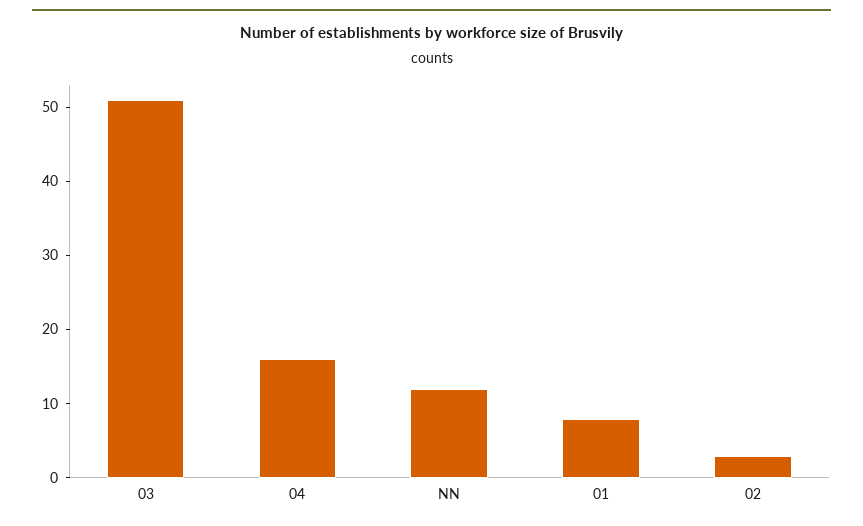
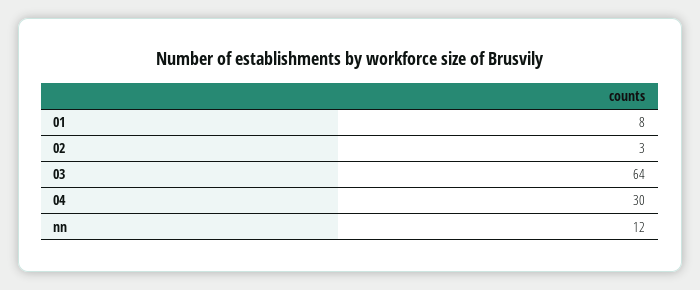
  {
-   "03": 50,
+   "03": 64,
-   "04": 15,
+   "04": 30,
    "NN": 12,
    "01": 8,
    "02": 3
  }

